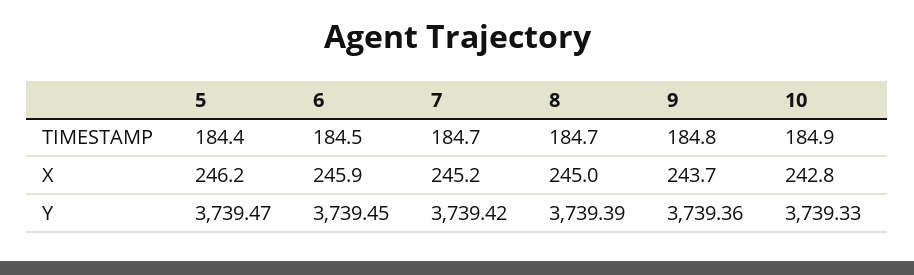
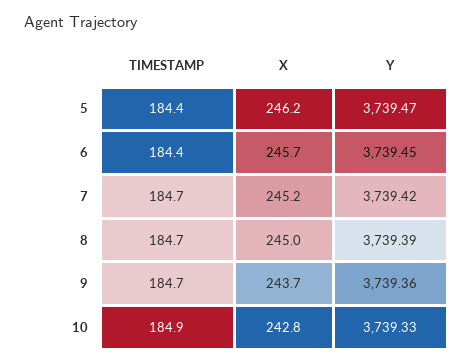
  {
    "5": {
      "TIMESTAMP": 184.4,
      "X": 246.2,
      "Y": 3739.47
    },
    "6": {
-     "TIMESTAMP": 184.5,
+     "TIMESTAMP": 184.4,
-     "X": 245.9,
+     "X": 245.7,
      "Y": 3739.45
    },
    "7": {
      "TIMESTAMP": 184.7,
      "X": 245.2,
      "Y": 3739.42
    },
    "8": {
      "TIMESTAMP": 184.7,
      "X": 245,
      "Y": 3739.39
    },
    "9": {
-     "TIMESTAMP": 184.8,
+     "TIMESTAMP": 184.7,
      "X": 243.7,
      "Y": 3739.36
    },
    "10": {
      "TIMESTAMP": 184.9,
      "X": 242.8,
      "Y": 3739.33
    }
  }

